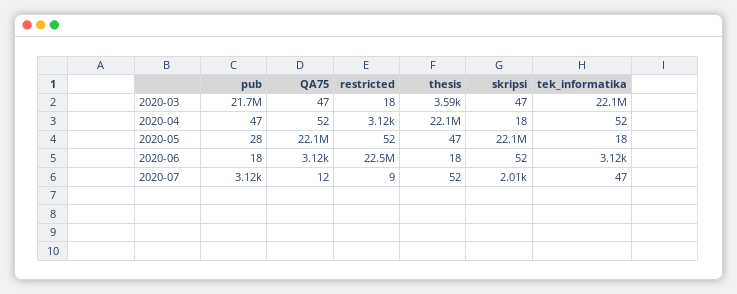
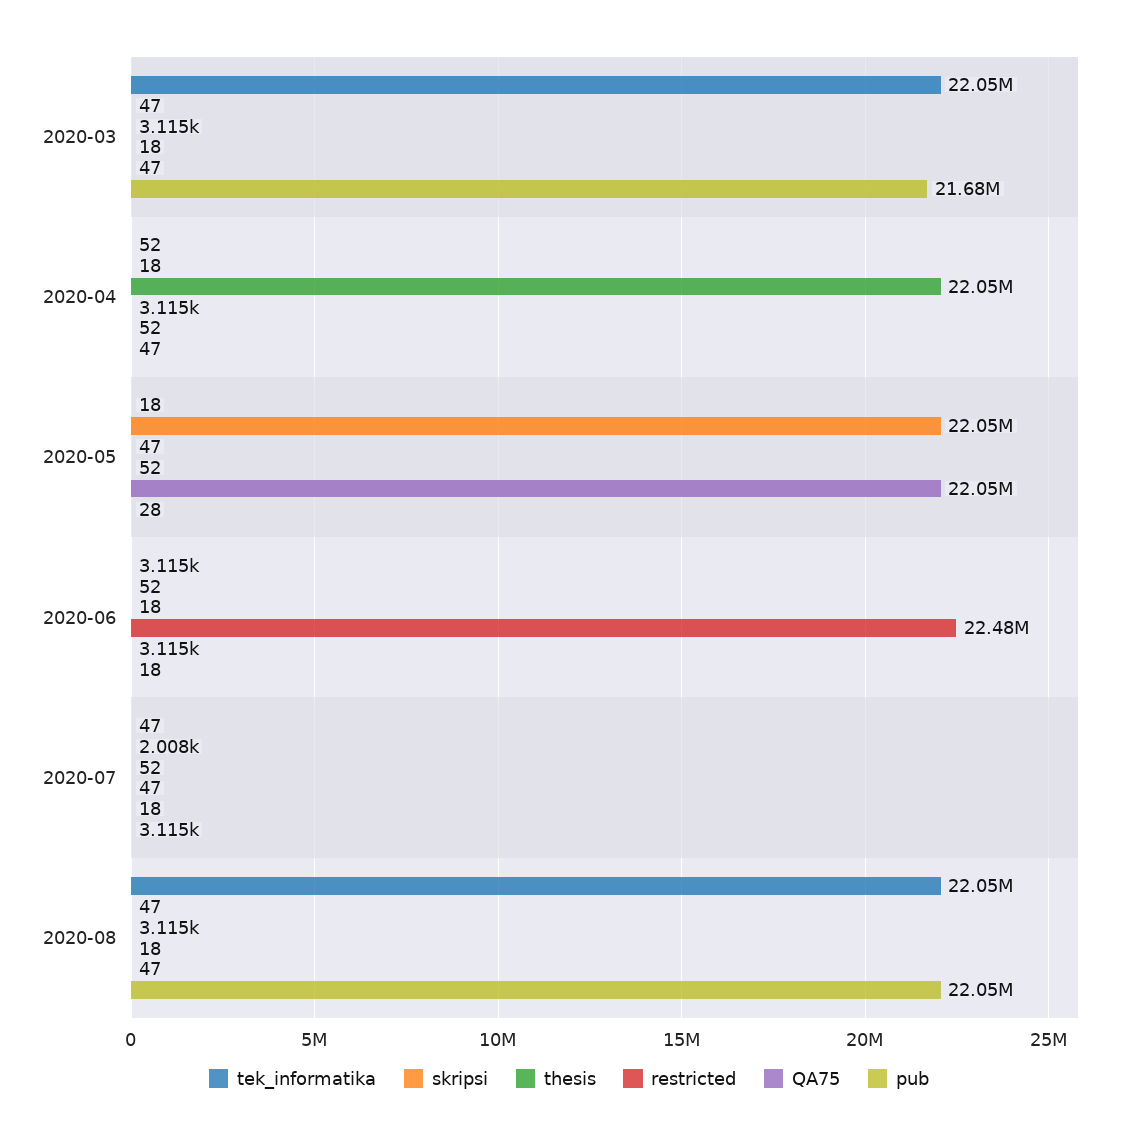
  {
    "pub": {
      "2020-03": 21680000,
      "2020-04": 47,
      "2020-05": 28,
      "2020-06": 18,
-     "2020-07": 3115
+     "2020-07": 3115,
+     "2020-08": 22050000
    },
    "QA75": {
      "2020-03": 47,
      "2020-04": 52,
      "2020-05": 22050000,
      "2020-06": 3115,
-     "2020-07": 12
+     "2020-07": 18,
+     "2020-08": 47
    },
    "restricted": {
      "2020-03": 18,
      "2020-04": 3115,
      "2020-05": 52,
      "2020-06": 22480000,
-     "2020-07": 9
+     "2020-07": 47,
+     "2020-08": 18
    },
    "thesis": {
-     "2020-03": 3590,
+     "2020-03": 3115,
      "2020-04": 22050000,
      "2020-05": 47,
      "2020-06": 18,
-     "2020-07": 52
+     "2020-07": 52,
+     "2020-08": 3115
    },
    "skripsi": {
      "2020-03": 47,
      "2020-04": 18,
      "2020-05": 22050000,
      "2020-06": 52,
-     "2020-07": 2008
+     "2020-07": 2008,
+     "2020-08": 47
    },
    "tek_informatika": {
      "2020-03": 22050000,
      "2020-04": 52,
      "2020-05": 18,
      "2020-06": 3115,
-     "2020-07": 47
+     "2020-07": 47,
+     "2020-08": 22050000
    }
  }

